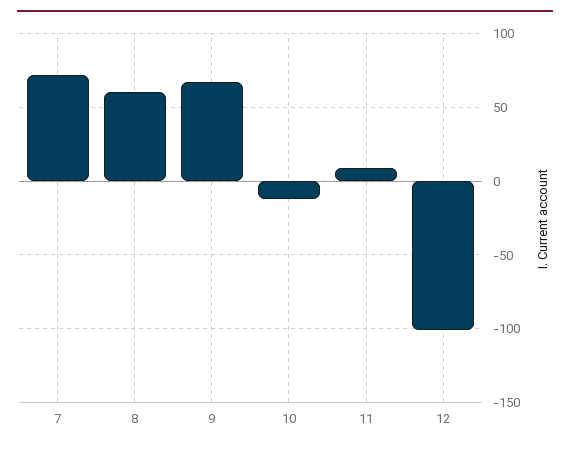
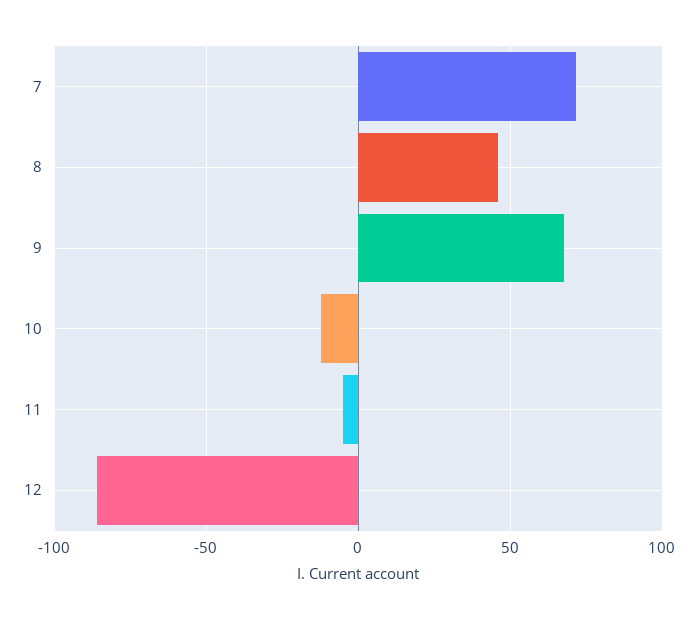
  {
    "7": 70,
-   "8": 60,
+   "8": 45,
    "9": 70,
    "10": -10,
-   "11": 10,
+   "11": -5,
-   "12": -100
+   "12": -85
  }

